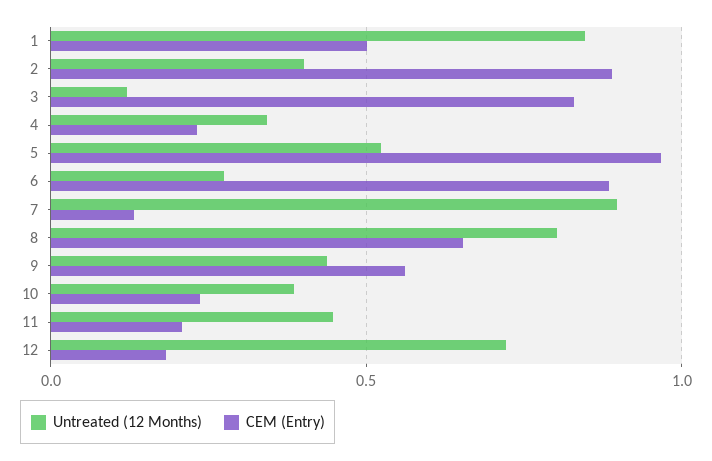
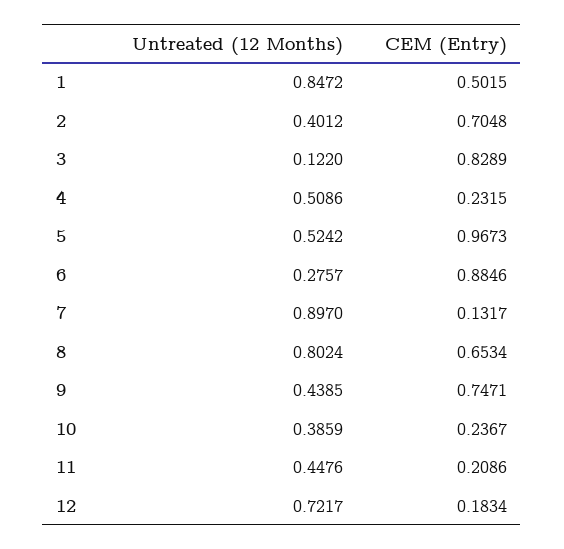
  {
    "Untreated (12 Months)": {
      "1": 0.8472,
      "2": 0.4012,
      "3": 0.122,
-     "4": 0.35,
+     "4": 0.5086,
      "5": 0.5242,
      "6": 0.2757,
      "7": 0.897,
      "8": 0.8024,
      "9": 0.4385,
      "10": 0.3859,
      "11": 0.4476,
      "12": 0.7217
    },
    "CEM (Entry)": {
      "1": 0.5015,
-     "2": 0.9,
+     "2": 0.7048,
      "3": 0.8289,
      "4": 0.2315,
      "5": 0.9673,
      "6": 0.8846,
      "7": 0.1317,
      "8": 0.6534,
-     "9": 0.55,
+     "9": 0.7471,
      "10": 0.2367,
      "11": 0.2086,
      "12": 0.1834
    }
  }

